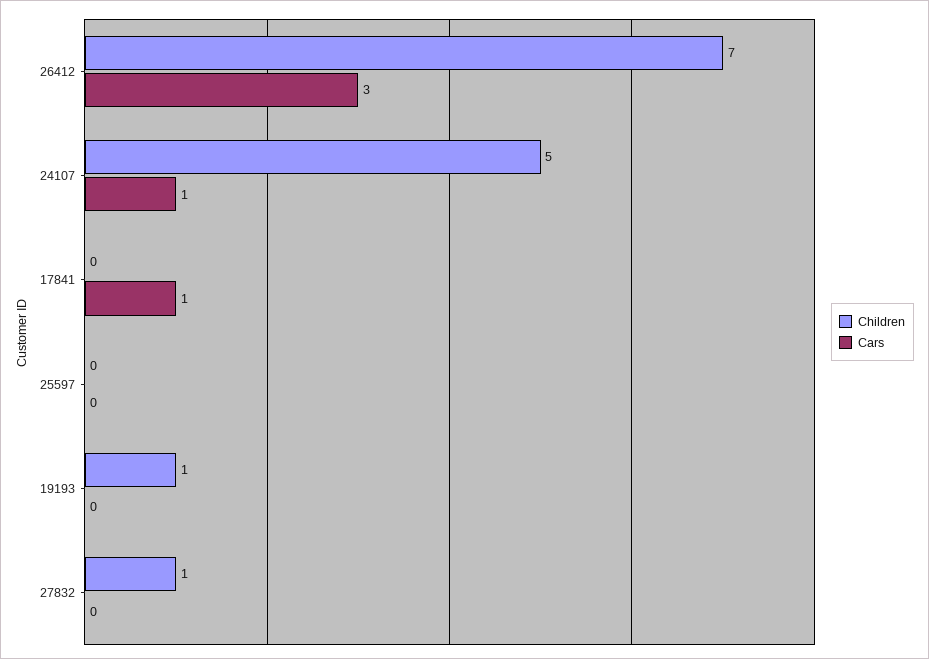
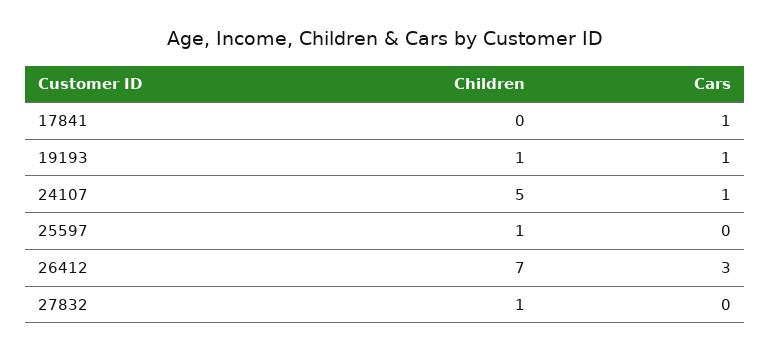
  {
    "Children": {
      "26412": 7,
      "24107": 5,
      "17841": 0,
-     "25597": 0,
+     "25597": 1,
      "19193": 1,
      "27832": 1
    },
    "Cars": {
      "26412": 3,
      "24107": 1,
      "17841": 1,
      "25597": 0,
-     "19193": 0,
+     "19193": 1,
      "27832": 0
    }
  }

